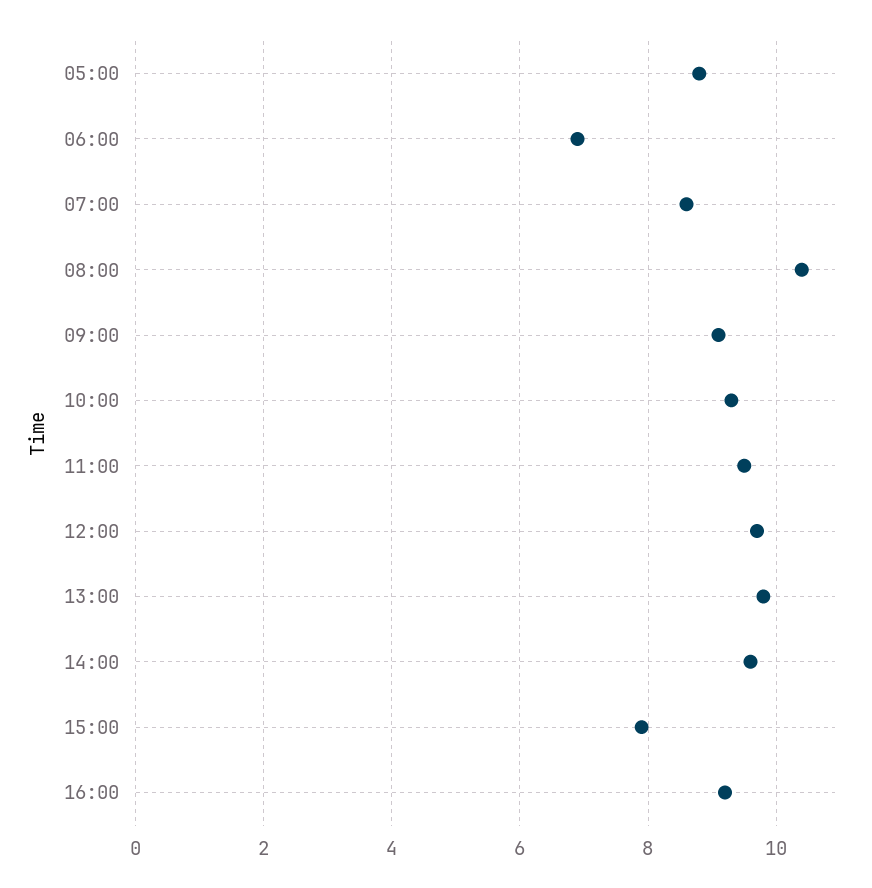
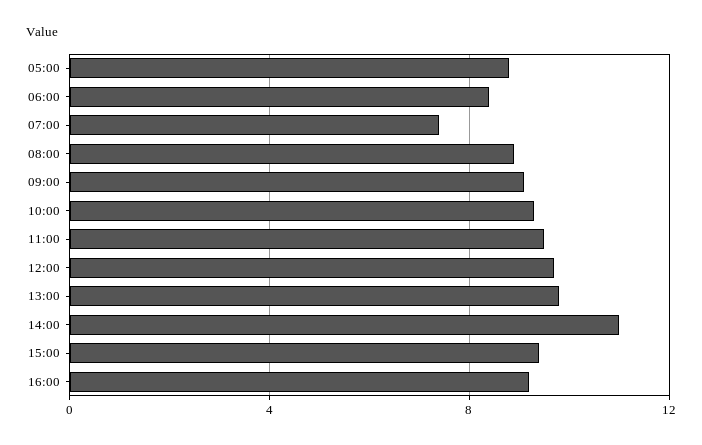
  {
    "05:00": 9,
-   "06:00": 7,
+   "06:00": 8.5,
-   "07:00": 8.5,
+   "07:00": 7.5,
-   "08:00": 10.5,
+   "08:00": 9,
    "09:00": 9,
    "10:00": 9.5,
    "11:00": 9.5,
    "12:00": 9.5,
    "13:00": 10,
-   "14:00": 9.5,
+   "14:00": 11,
-   "15:00": 8,
+   "15:00": 9.5,
    "16:00": 9
  }

